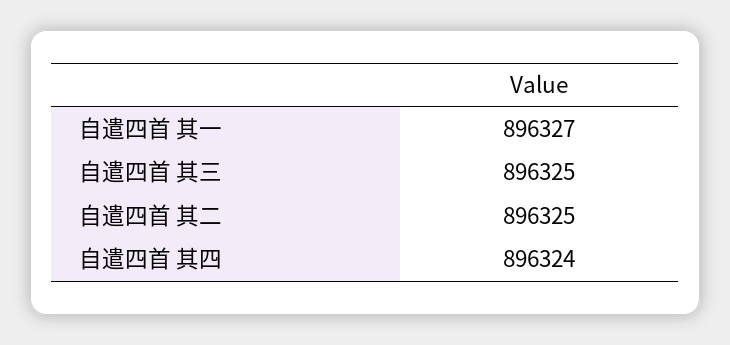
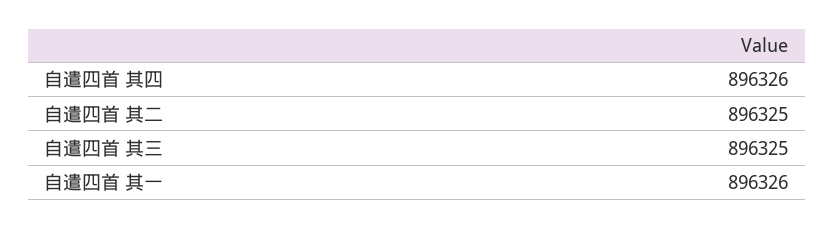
  {
-   "自遣四首 其一": 896327,
+   "自遣四首 其一": 896326,
    "自遣四首 其三": 896325,
    "自遣四首 其二": 896325,
-   "自遣四首 其四": 896324
+   "自遣四首 其四": 896326
  }

